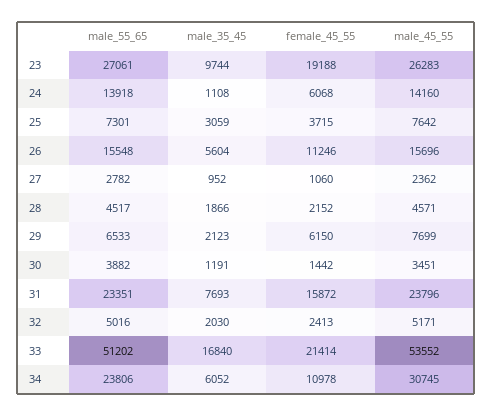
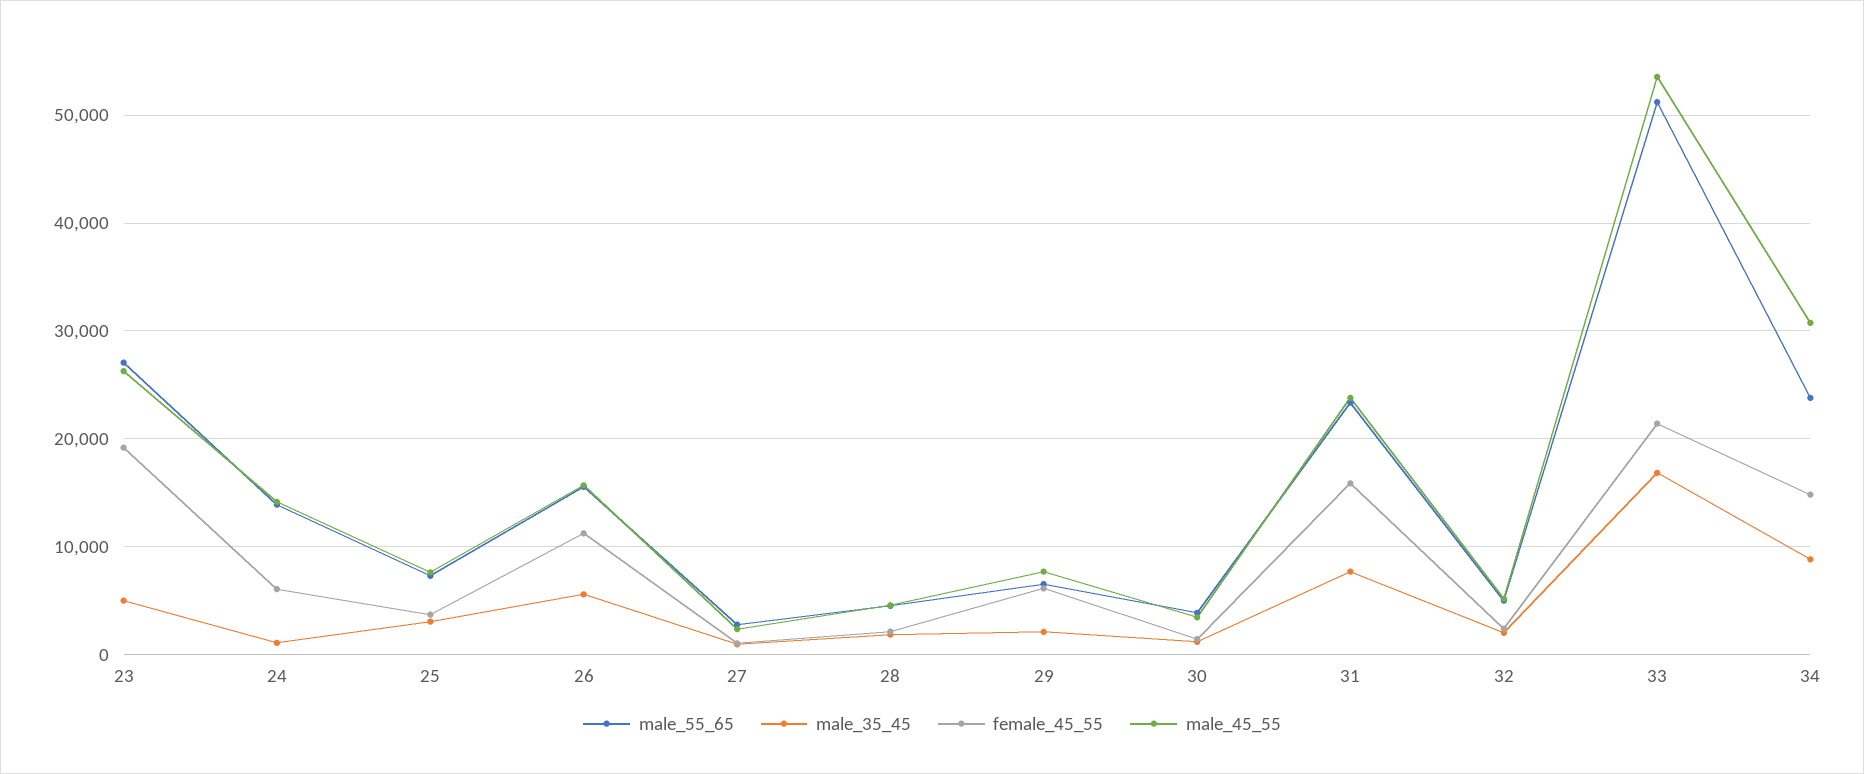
  {
    "male_55_65": {
      "23": 27061,
      "24": 13918,
      "25": 7301,
      "26": 15548,
      "27": 2782,
      "28": 4517,
      "29": 6533,
      "30": 3882,
      "31": 23351,
      "32": 5016,
      "33": 51202,
      "34": 23806
    },
    "male_35_45": {
-     "23": 9744,
+     "23": 5000,
      "24": 1108,
      "25": 3059,
      "26": 5604,
      "27": 952,
      "28": 1866,
      "29": 2123,
      "30": 1191,
      "31": 7693,
      "32": 2030,
      "33": 16840,
-     "34": 6052
+     "34": 9000
    },
    "female_45_55": {
      "23": 19188,
      "24": 6068,
      "25": 3715,
      "26": 11246,
      "27": 1060,
      "28": 2152,
      "29": 6150,
      "30": 1442,
      "31": 15872,
      "32": 2413,
      "33": 21414,
-     "34": 10978
+     "34": 15000
    },
    "male_45_55": {
      "23": 26283,
      "24": 14160,
      "25": 7642,
      "26": 15696,
      "27": 2362,
      "28": 4571,
      "29": 7699,
      "30": 3451,
      "31": 23796,
      "32": 5171,
      "33": 53552,
      "34": 30745
    }
  }

